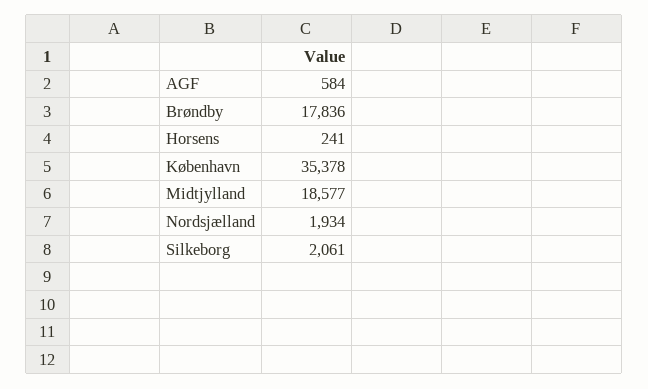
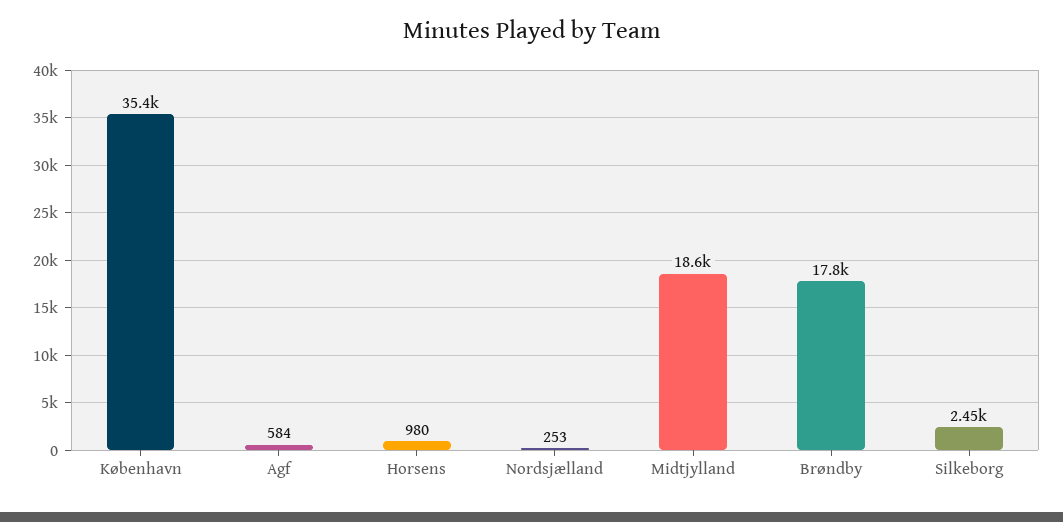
  {
    "AGF": 584,
    "Brøndby": 17836,
-   "Horsens": 241,
+   "Horsens": 980,
    "København": 35378,
    "Midtjylland": 18577,
-   "Nordsjælland": 1934,
+   "Nordsjælland": 253,
-   "Silkeborg": 2061
+   "Silkeborg": 2450
  }

